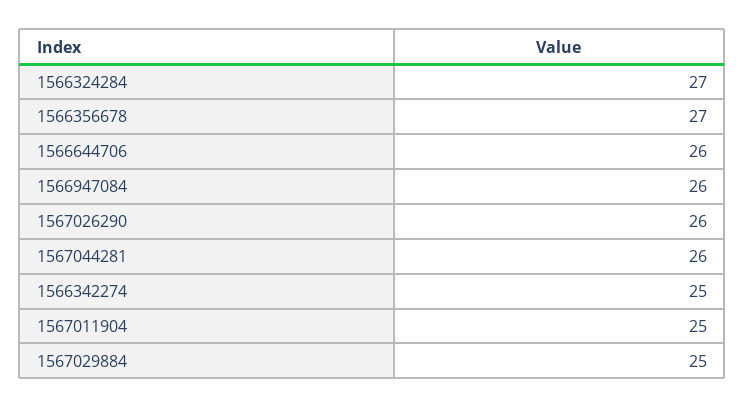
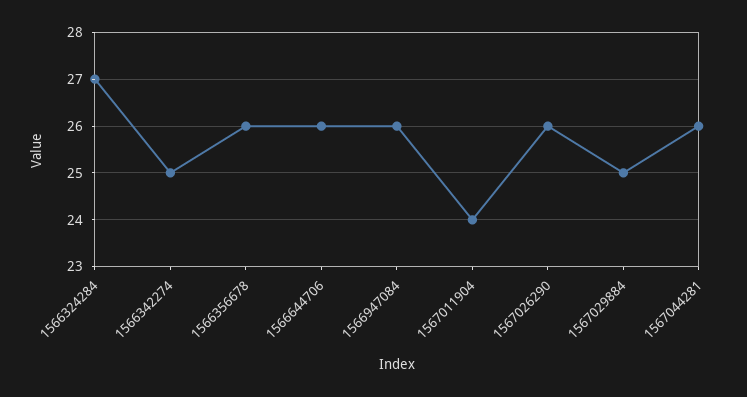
  {
    "1566324284": 27,
-   "1566356678": 27,
+   "1566356678": 26,
    "1566644706": 26,
    "1566947084": 26,
    "1567026290": 26,
    "1567044281": 26,
    "1566342274": 25,
-   "1567011904": 25,
+   "1567011904": 24,
    "1567029884": 25
  }

